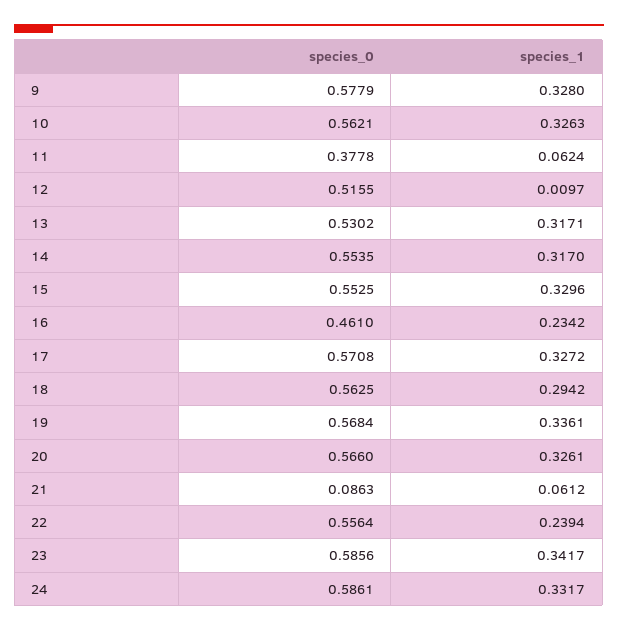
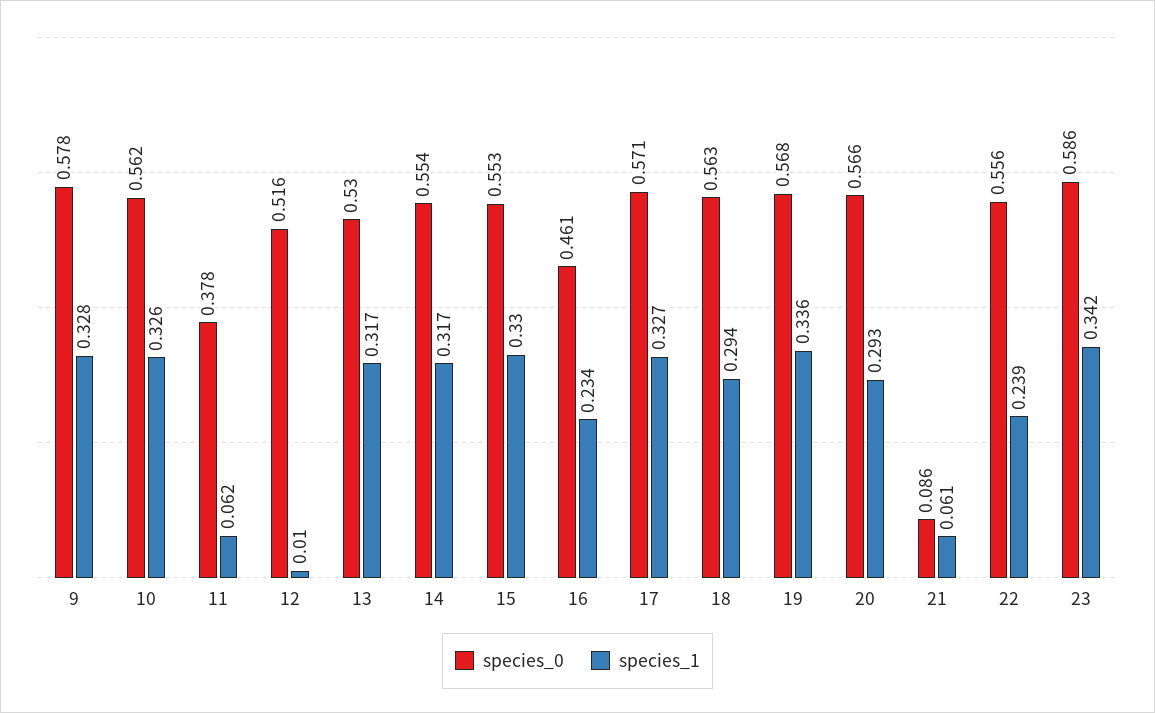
  {
    "species_0": {
      "9": 0.5779,
      "10": 0.5621,
      "11": 0.3778,
      "12": 0.5155,
      "13": 0.5302,
      "14": 0.5535,
      "15": 0.5525,
      "16": 0.461,
      "17": 0.5708,
      "18": 0.5625,
      "19": 0.5684,
      "20": 0.566,
      "21": 0.0863,
      "22": 0.5564,
-     "23": 0.5856,
+     "23": 0.5856
-     "24": 0.5861
    },
    "species_1": {
      "9": 0.328,
      "10": 0.3263,
      "11": 0.0624,
      "12": 0.0097,
      "13": 0.3171,
      "14": 0.317,
      "15": 0.3296,
      "16": 0.2342,
      "17": 0.3272,
      "18": 0.2942,
      "19": 0.3361,
-     "20": 0.3261,
+     "20": 0.293,
      "21": 0.0612,
      "22": 0.2394,
-     "23": 0.3417,
+     "23": 0.3417
-     "24": 0.3317
    }
  }

